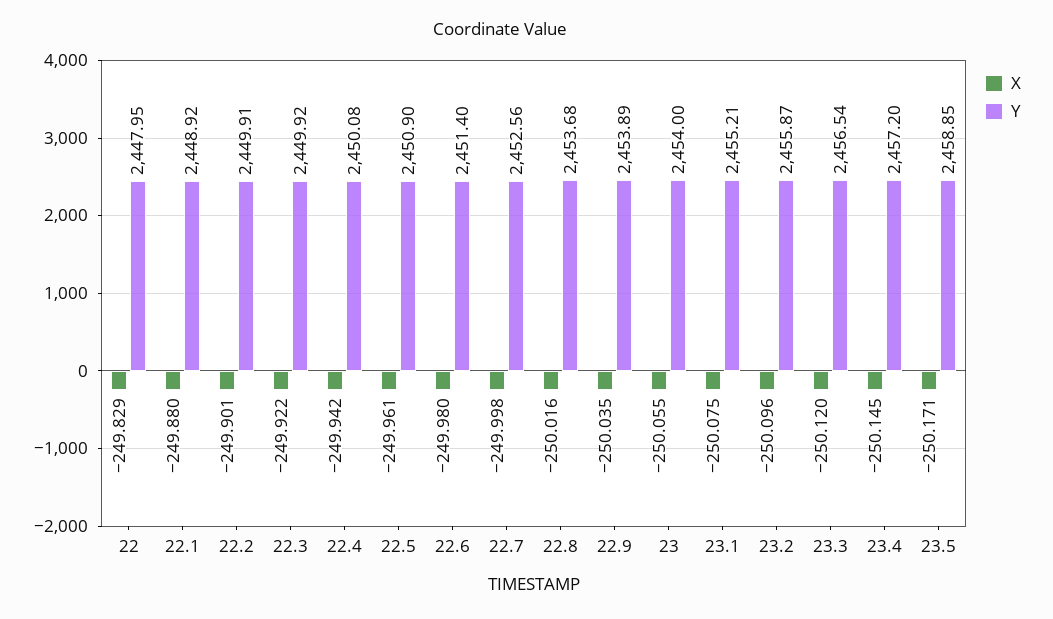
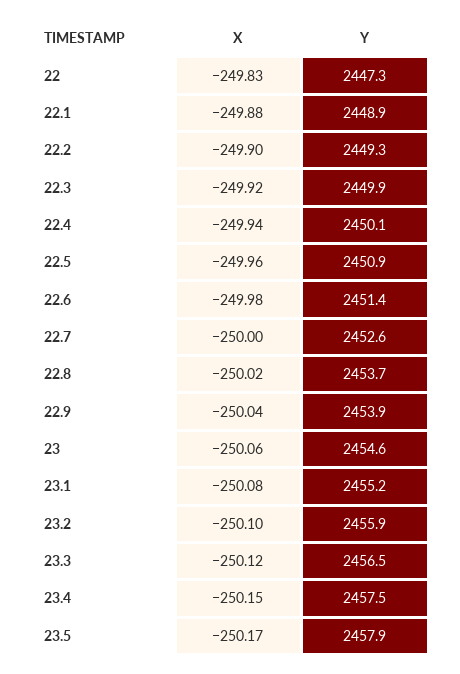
  {
    "X": {
      "22": -249.829,
      "22.1": -249.88,
      "22.2": -249.901,
      "22.3": -249.922,
      "22.4": -249.942,
      "22.5": -249.961,
      "22.6": -249.98,
      "22.7": -249.998,
      "22.8": -250.016,
      "22.9": -250.035,
      "23": -250.055,
      "23.1": -250.075,
      "23.2": -250.096,
      "23.3": -250.12,
      "23.4": -250.145,
      "23.5": -250.171
    },
    "Y": {
-     "22": 2447.95,
+     "22": 2447.3,
      "22.1": 2448.92,
-     "22.2": 2449.91,
+     "22.2": 2449.3,
      "22.3": 2449.92,
      "22.4": 2450.08,
      "22.5": 2450.9,
      "22.6": 2451.4,
      "22.7": 2452.56,
      "22.8": 2453.68,
      "22.9": 2453.89,
-     "23": 2454,
+     "23": 2454.6,
      "23.1": 2455.21,
      "23.2": 2455.87,
      "23.3": 2456.54,
-     "23.4": 2457.2,
+     "23.4": 2457.5,
-     "23.5": 2458.85
+     "23.5": 2457.9
    }
  }

